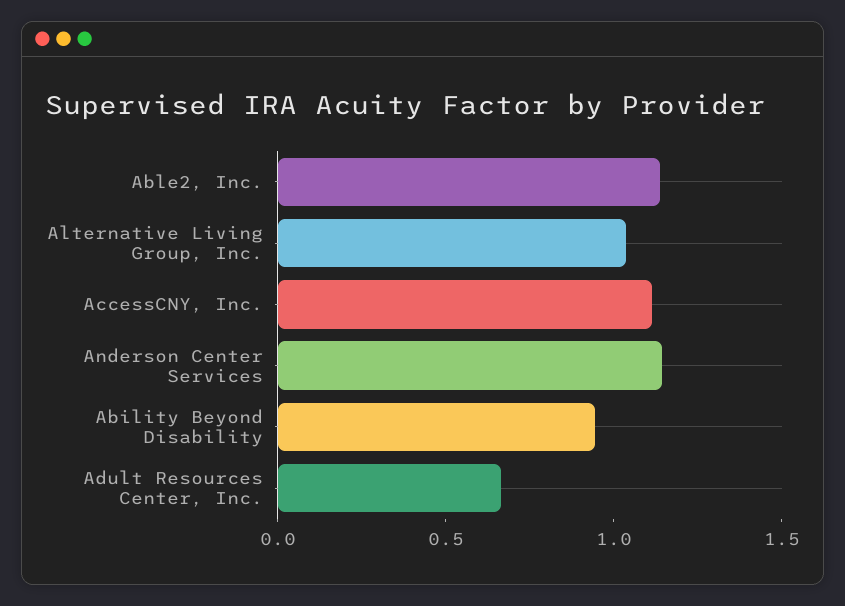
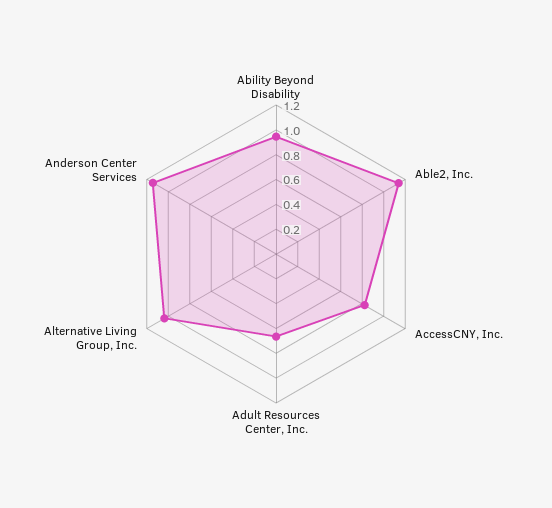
  {
    "Able2, Inc.": 1.1,
    "Alternative Living Group, Inc.": 1,
-   "AccessCNY, Inc.": 1.1,
+   "AccessCNY, Inc.": 0.8,
    "Anderson Center Services": 1.1,
    "Ability Beyond Disability": 0.9,
    "Adult Resources Center, Inc.": 0.7
  }

